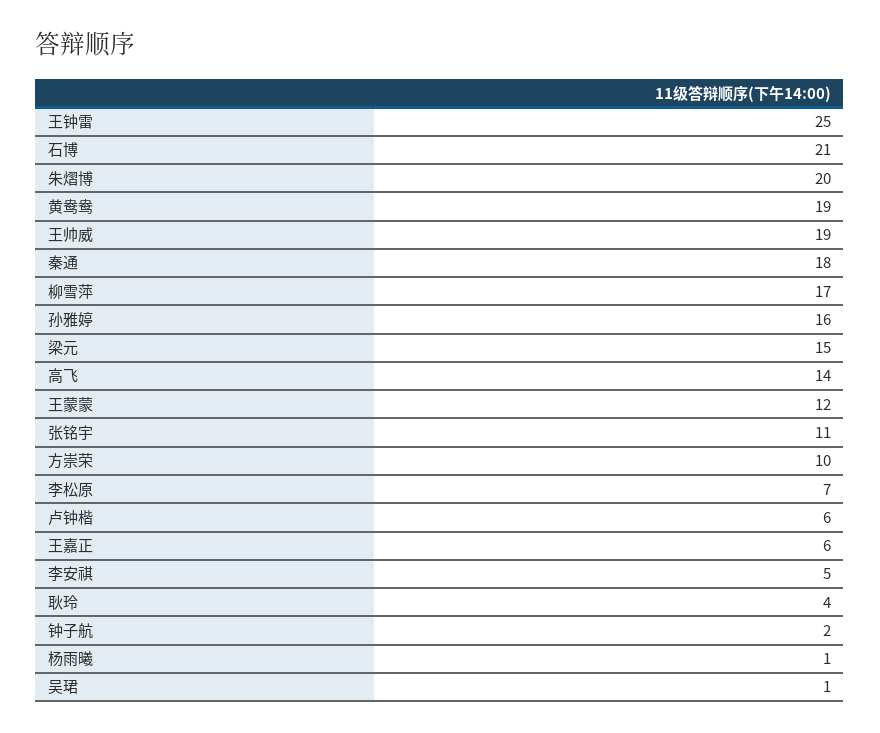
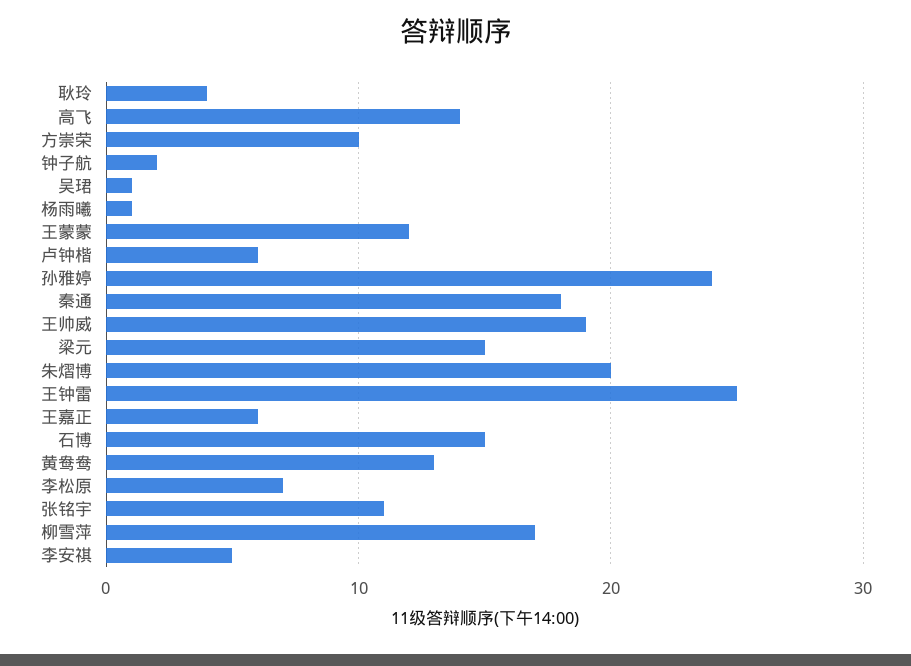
  {
    "王钟雷": 25,
-   "石博": 21,
+   "石博": 15,
    "朱熠博": 20,
-   "黄鸯鸯": 19,
+   "黄鸯鸯": 13,
    "王帅威": 19,
    "秦通": 18,
    "柳雪萍": 17,
-   "孙雅婷": 16,
+   "孙雅婷": 24,
    "梁元": 15,
    "高飞": 14,
    "王蒙蒙": 12,
    "张铭宇": 11,
    "方崇荣": 10,
    "李松原": 7,
    "卢钟楷": 6,
    "王嘉正": 6,
    "李安祺": 5,
    "耿玲": 4,
    "钟子航": 2,
    "杨雨曦": 1,
    "吴珺": 1
  }

